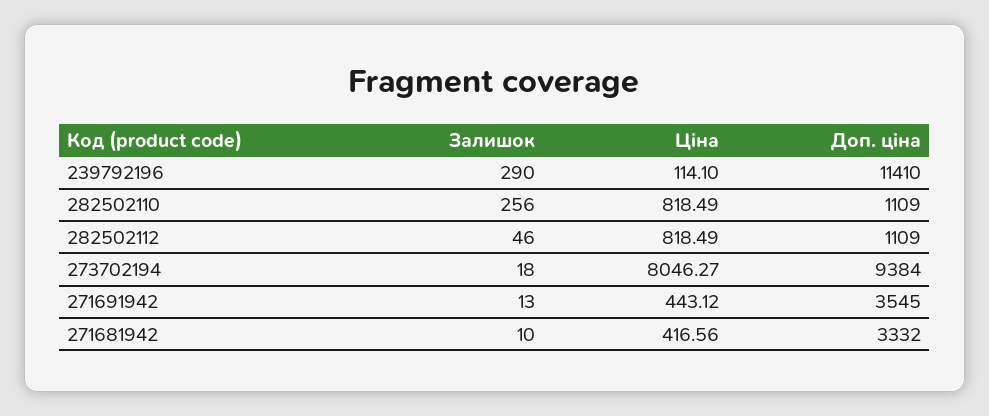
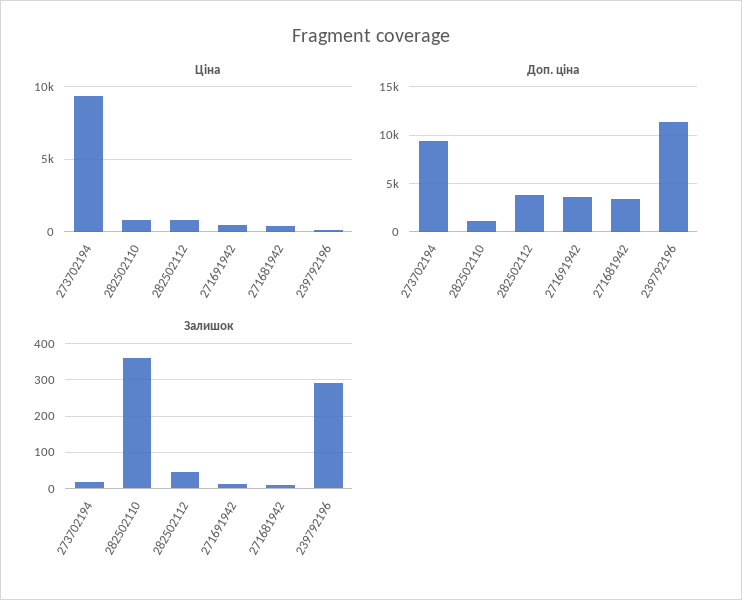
  {
    "Залишок": {
      "239792196": 290,
-     "282502110": 256,
+     "282502110": 360,
      "282502112": 46,
      "273702194": 18,
      "271691942": 13,
      "271681942": 10
    },
    "Ціна": {
      "239792196": 114.1,
      "282502110": 818.49,
      "282502112": 818.49,
-     "273702194": 8046.27,
+     "273702194": 9500,
      "271691942": 443.12,
      "271681942": 416.56
    },
    "Доп. ціна": {
      "239792196": 11410,
      "282502110": 1109,
-     "282502112": 1109,
+     "282502112": 4000,
      "273702194": 9384,
      "271691942": 3545,
      "271681942": 3332
    }
  }

